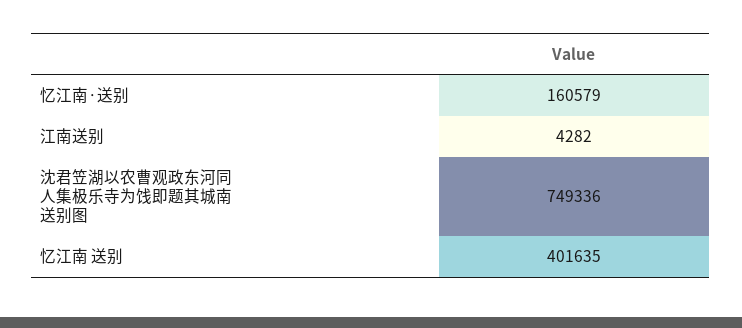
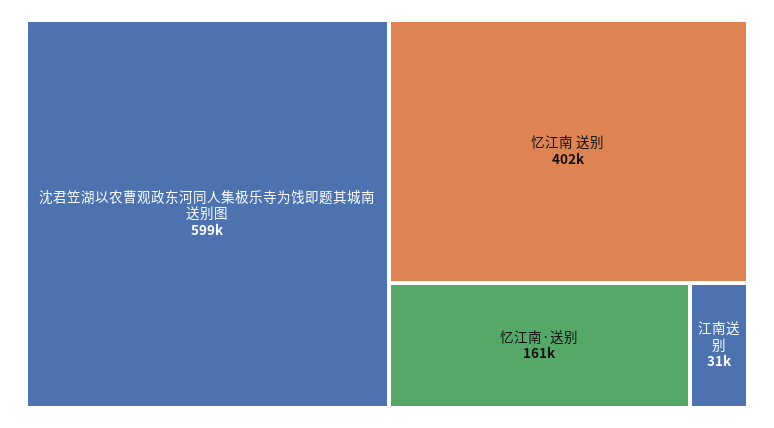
  {
    "忆江南·送别": 160579,
-   "江南送别": 4282,
+   "江南送别": 31000,
-   "沈君笠湖以农曹观政东河同人集极乐寺为饯即题其城南送别图": 749336,
+   "沈君笠湖以农曹观政东河同人集极乐寺为饯即题其城南送别图": 599000,
    "忆江南 送别": 401635
  }

